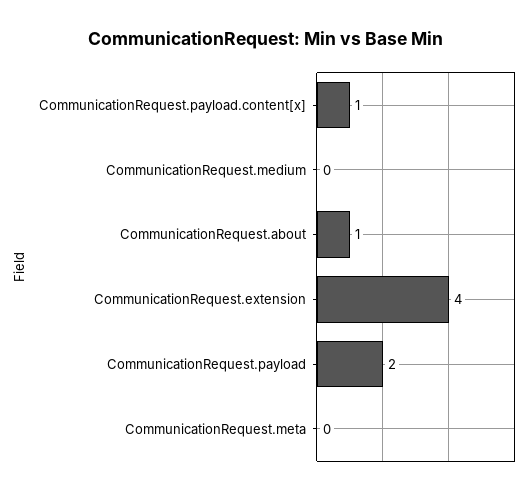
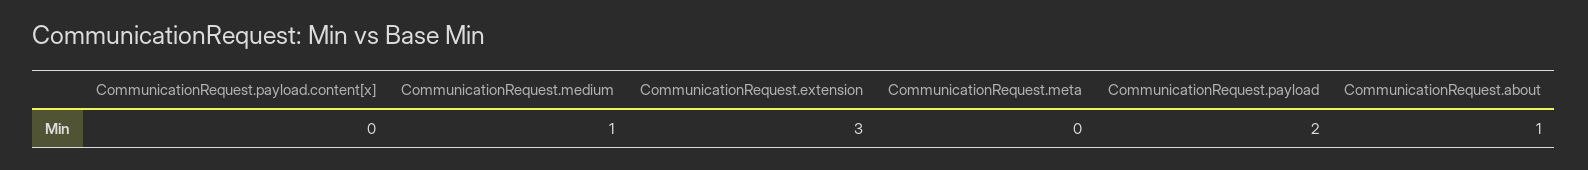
  {
-   "CommunicationRequest.payload.content[x]": 1,
+   "CommunicationRequest.payload.content[x]": 0,
-   "CommunicationRequest.medium": 0,
+   "CommunicationRequest.medium": 1,
    "CommunicationRequest.about": 1,
-   "CommunicationRequest.extension": 4,
+   "CommunicationRequest.extension": 3,
    "CommunicationRequest.payload": 2,
    "CommunicationRequest.meta": 0
  }

